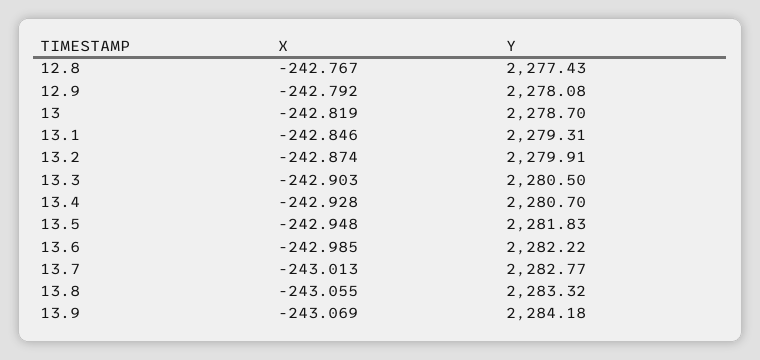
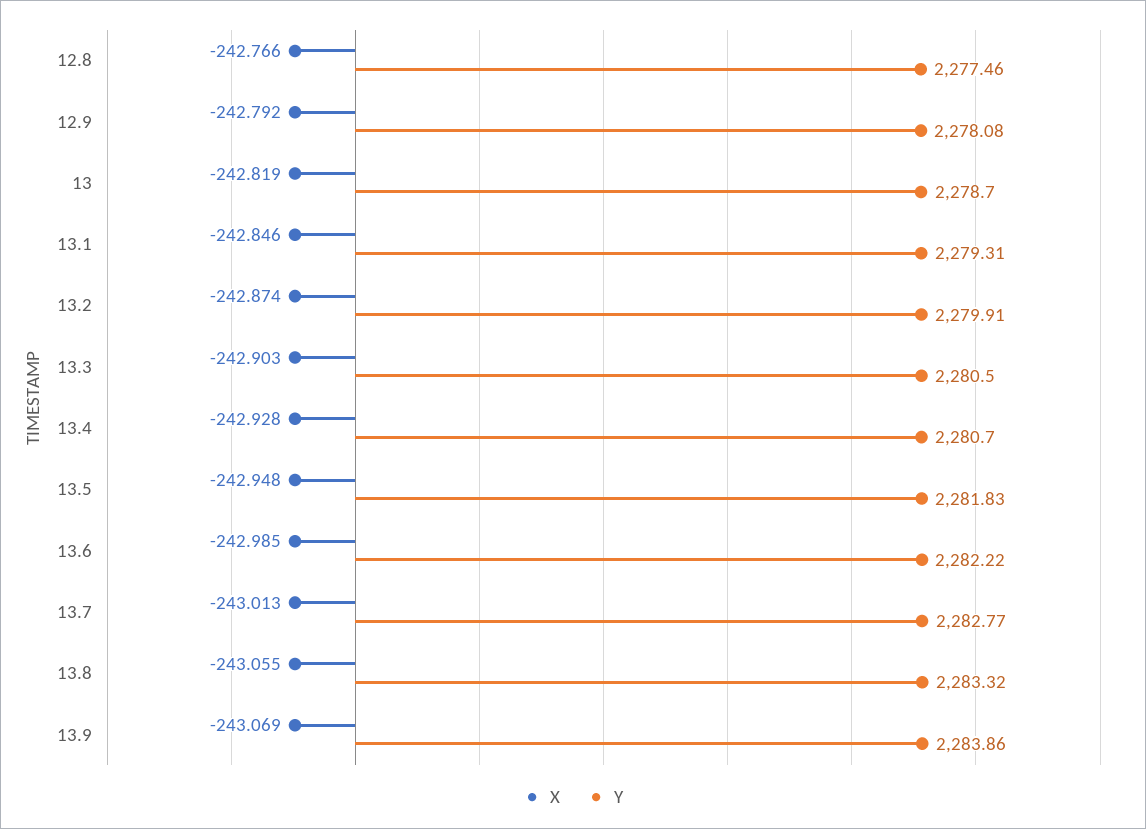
  {
    "X": {
-     "12.8": -242.767,
+     "12.8": -242.766,
      "12.9": -242.792,
      "13": -242.819,
      "13.1": -242.846,
      "13.2": -242.874,
      "13.3": -242.903,
      "13.4": -242.928,
      "13.5": -242.948,
      "13.6": -242.985,
      "13.7": -243.013,
      "13.8": -243.055,
      "13.9": -243.069
    },
    "Y": {
-     "12.8": 2277.43,
+     "12.8": 2277.46,
      "12.9": 2278.08,
      "13": 2278.7,
      "13.1": 2279.31,
      "13.2": 2279.91,
      "13.3": 2280.5,
      "13.4": 2280.7,
      "13.5": 2281.83,
      "13.6": 2282.22,
      "13.7": 2282.77,
      "13.8": 2283.32,
-     "13.9": 2284.18
+     "13.9": 2283.86
    }
  }

